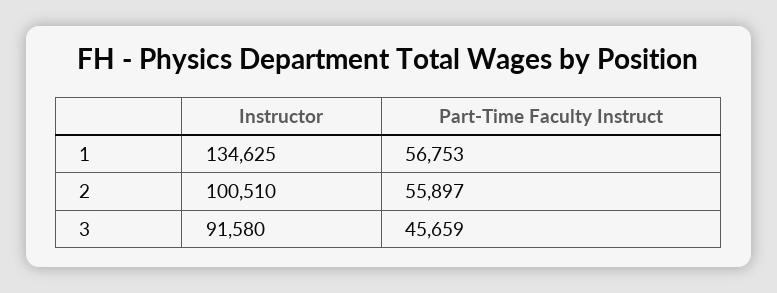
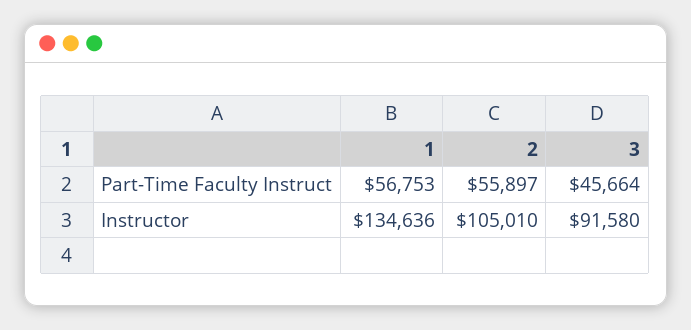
  {
    "Instructor": {
-     "1": 134625,
+     "1": 134636,
-     "2": 100510,
+     "2": 105010,
      "3": 91580
    },
    "Part-Time Faculty Instruct": {
      "1": 56753,
      "2": 55897,
-     "3": 45659
+     "3": 45664
    }
  }

